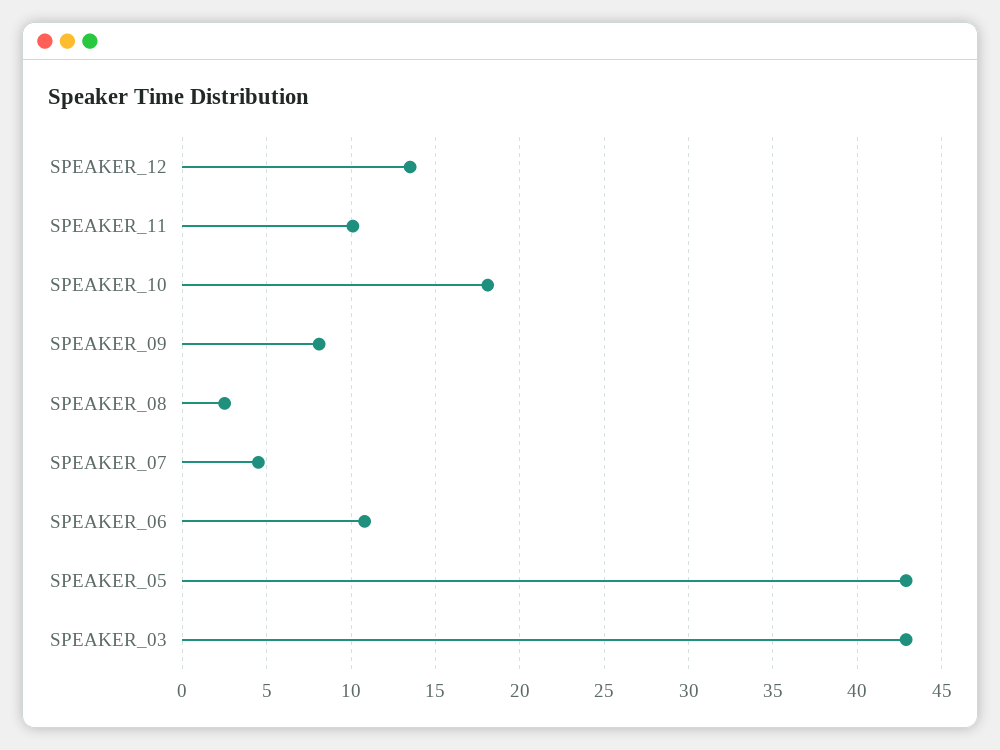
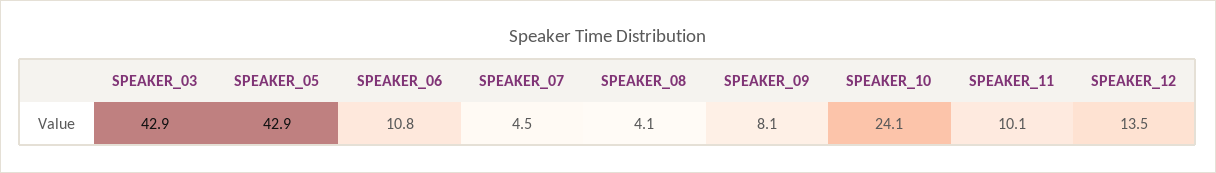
  {
    "SPEAKER_12": 13.5,
    "SPEAKER_11": 10.1,
-   "SPEAKER_10": 18,
+   "SPEAKER_10": 24.1,
    "SPEAKER_09": 8.1,
-   "SPEAKER_08": 2.5,
+   "SPEAKER_08": 4.1,
    "SPEAKER_07": 4.5,
    "SPEAKER_06": 10.8,
    "SPEAKER_05": 42.9,
    "SPEAKER_03": 42.9
  }

